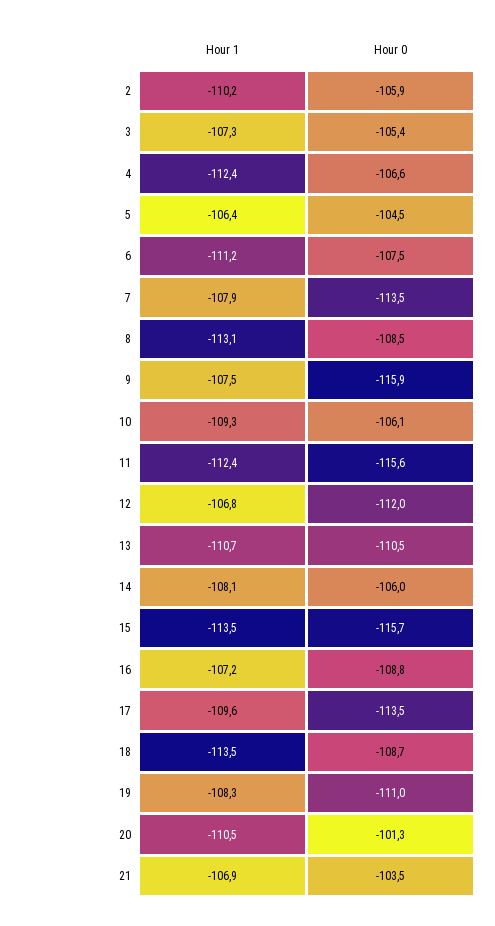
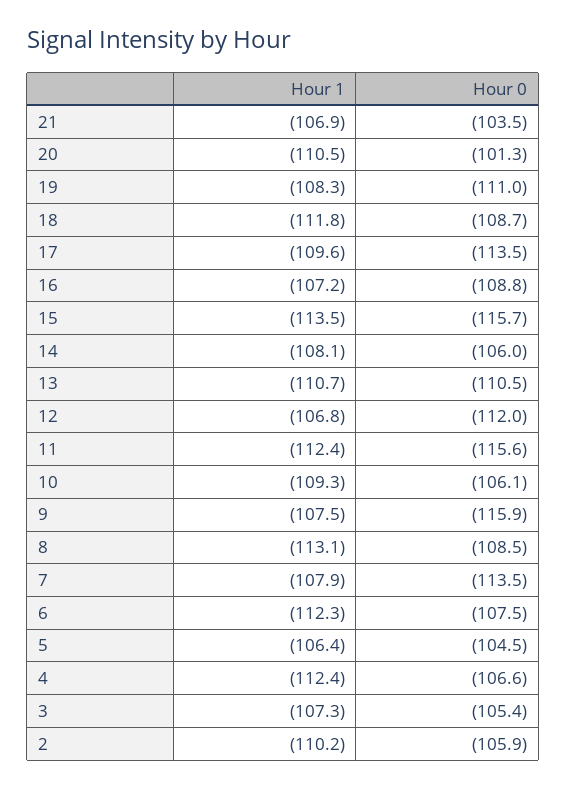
  {
    "Hour 1": {
      "2": -110.2,
      "3": -107.3,
      "4": -112.4,
      "5": -106.4,
-     "6": -111.2,
+     "6": -112.3,
      "7": -107.9,
      "8": -113.1,
      "9": -107.5,
      "10": -109.3,
      "11": -112.4,
      "12": -106.8,
      "13": -110.7,
      "14": -108.1,
      "15": -113.5,
      "16": -107.2,
      "17": -109.6,
-     "18": -113.5,
+     "18": -111.8,
      "19": -108.3,
      "20": -110.5,
      "21": -106.9
    },
    "Hour 0": {
      "2": -105.9,
      "3": -105.4,
      "4": -106.6,
      "5": -104.5,
      "6": -107.5,
      "7": -113.5,
      "8": -108.5,
      "9": -115.9,
      "10": -106.1,
      "11": -115.6,
      "12": -112,
      "13": -110.5,
      "14": -106,
      "15": -115.7,
      "16": -108.8,
      "17": -113.5,
      "18": -108.7,
      "19": -111,
      "20": -101.3,
      "21": -103.5
    }
  }

